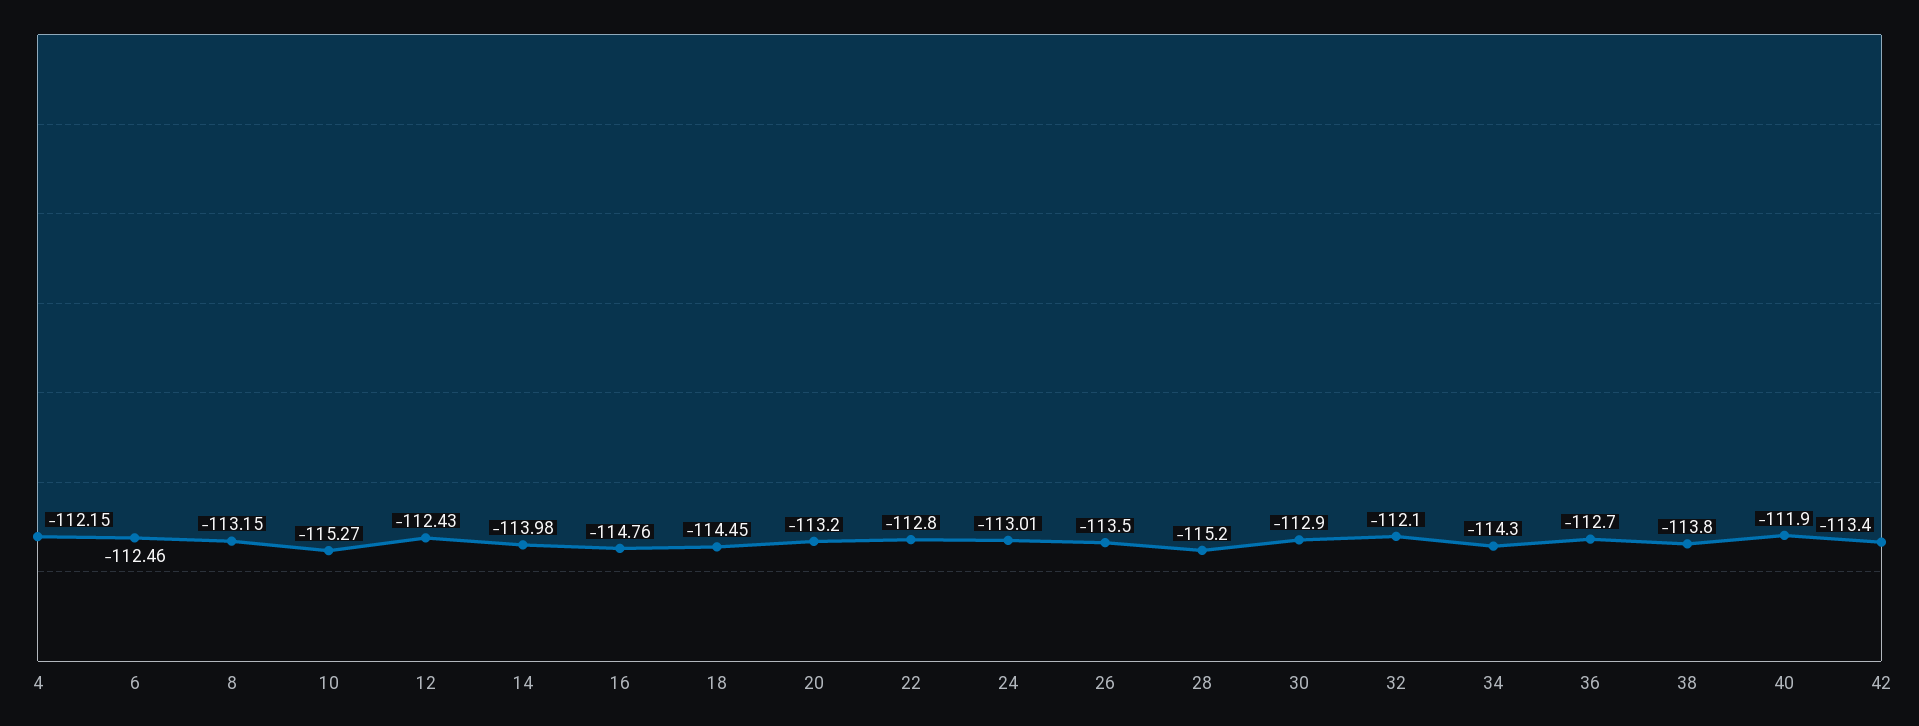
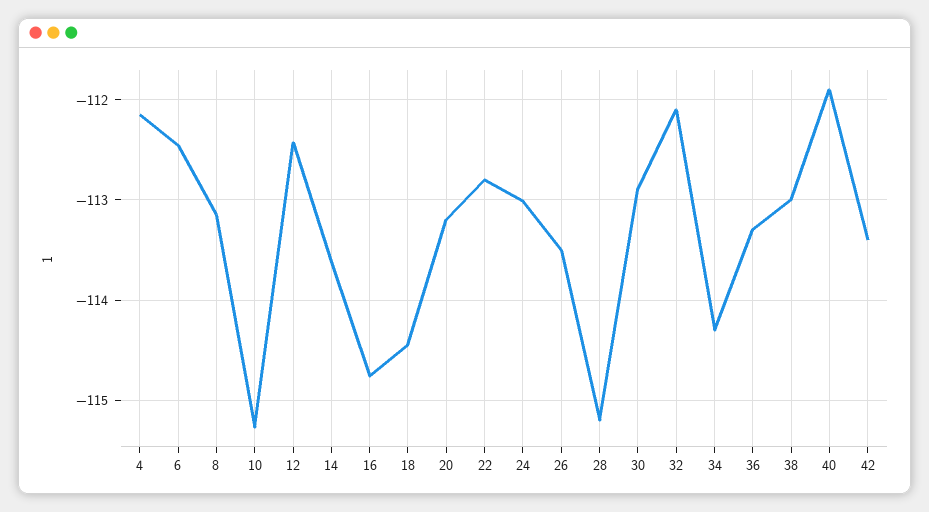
  {
    "4": -112.15,
    "6": -112.46,
    "8": -113.15,
    "10": -115.27,
    "12": -112.43,
-   "14": -113.98,
+   "14": -113.6,
    "16": -114.76,
    "18": -114.45,
    "20": -113.2,
    "22": -112.8,
    "24": -113.01,
    "26": -113.5,
    "28": -115.2,
    "30": -112.9,
    "32": -112.1,
    "34": -114.3,
-   "36": -112.7,
+   "36": -113.3,
-   "38": -113.8,
+   "38": -113,
    "40": -111.9,
    "42": -113.4
  }

